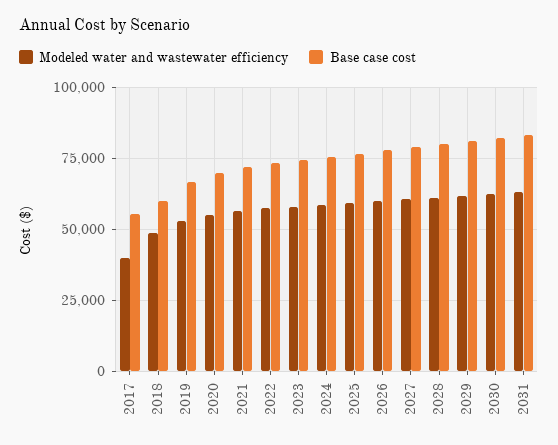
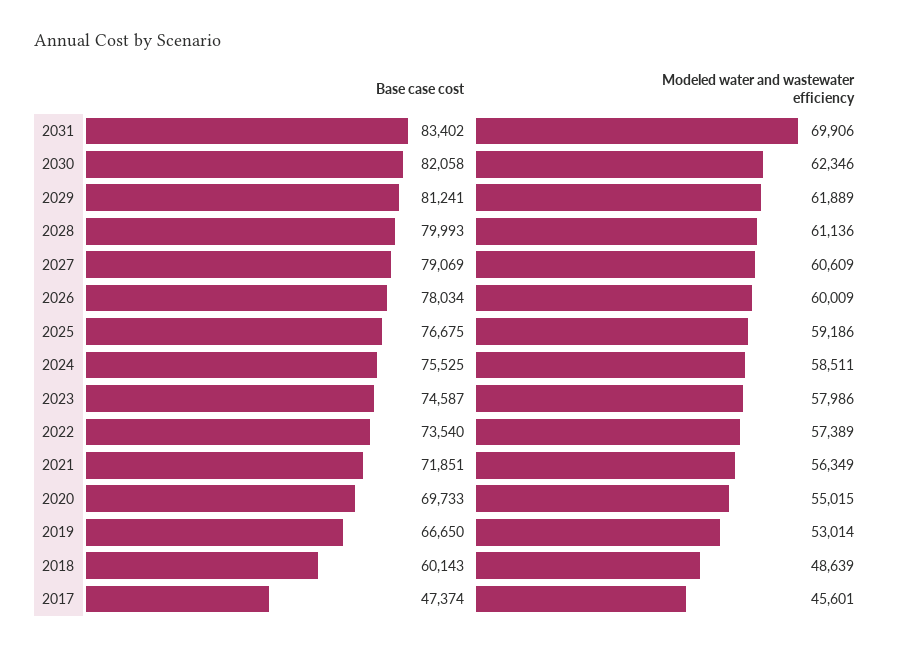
  {
    "Modeled water and wastewater efficiency": {
-     "2017": 40000,
+     "2017": 45601,
      "2018": 48639,
      "2019": 53014,
      "2020": 55015,
      "2021": 56349,
      "2022": 57389,
      "2023": 57986,
      "2024": 58511,
      "2025": 59186,
      "2026": 60009,
      "2027": 60609,
      "2028": 61136,
      "2029": 61889,
      "2030": 62346,
-     "2031": 62500
+     "2031": 69906
    },
    "Base case cost": {
-     "2017": 55000,
+     "2017": 47374,
      "2018": 60143,
      "2019": 66650,
      "2020": 69733,
      "2021": 71851,
      "2022": 73540,
      "2023": 74587,
      "2024": 75525,
      "2025": 76675,
      "2026": 78034,
      "2027": 79069,
      "2028": 79993,
      "2029": 81241,
      "2030": 82058,
      "2031": 83402
    }
  }

